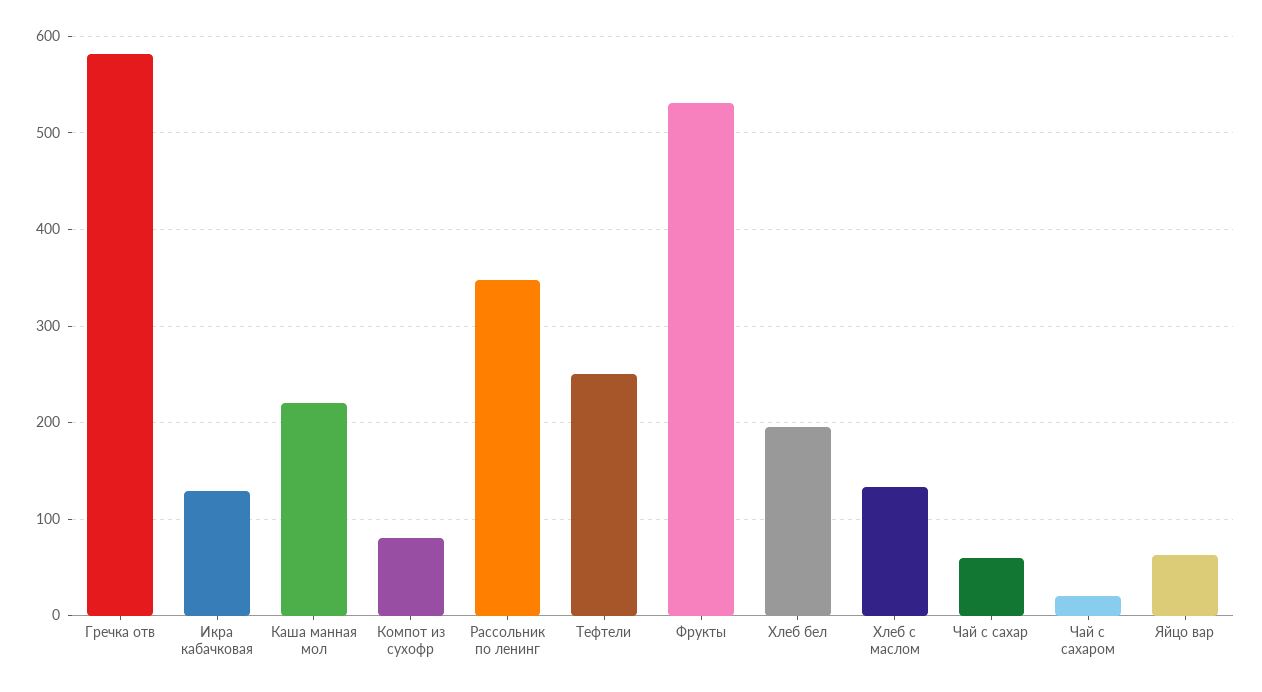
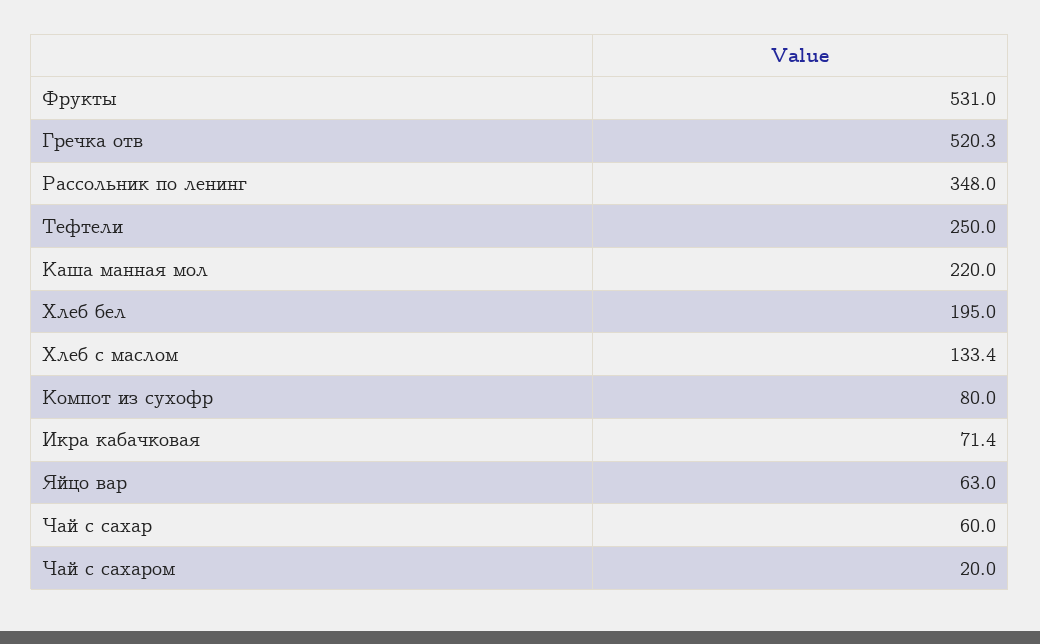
  {
-   "Гречка отв": 580,
+   "Гречка отв": 520.3,
-   "Икра кабачковая": 130,
+   "Икра кабачковая": 71.4,
    "Каша манная мол": 220,
    "Компот из сухофр": 80,
    "Рассольник по ленинг": 348,
    "Тефтели": 250,
    "Фрукты": 531,
    "Хлеб бел": 195,
    "Хлеб с маслом": 133.4,
    "Чай с сахар": 60,
    "Чай с сахаром": 20,
    "Яйцо вар": 63
  }

